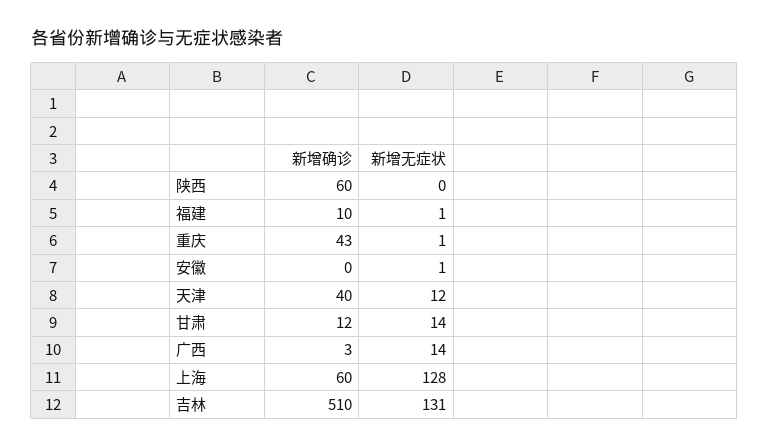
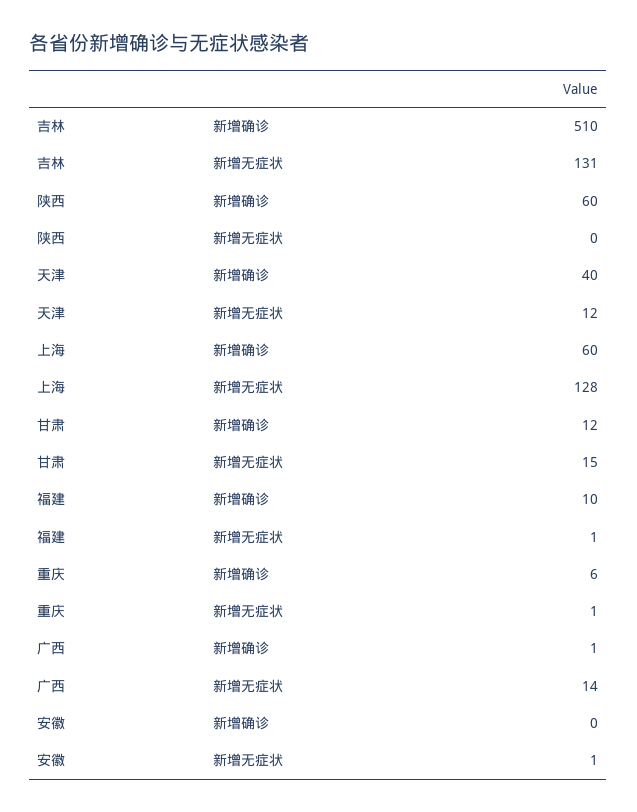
  {
    "新增确诊": {
      "陕西": 60,
      "福建": 10,
-     "重庆": 43,
+     "重庆": 6,
      "安徽": 0,
      "天津": 40,
      "甘肃": 12,
-     "广西": 3,
+     "广西": 1,
      "上海": 60,
      "吉林": 510
    },
    "新增无症状": {
      "陕西": 0,
      "福建": 1,
      "重庆": 1,
      "安徽": 1,
      "天津": 12,
-     "甘肃": 14,
+     "甘肃": 15,
      "广西": 14,
      "上海": 128,
      "吉林": 131
    }
  }

